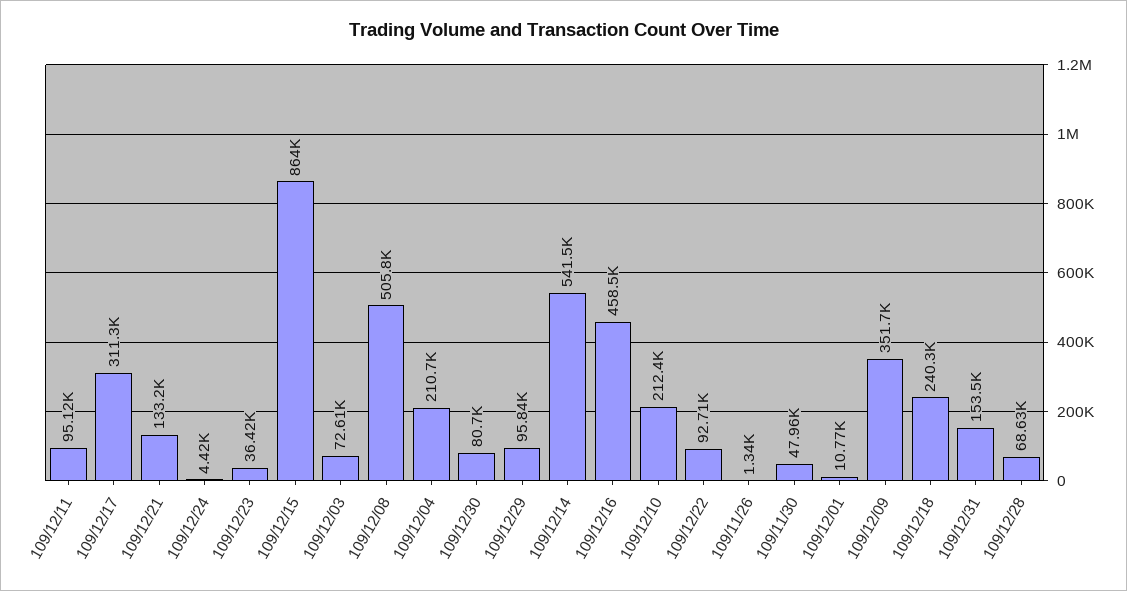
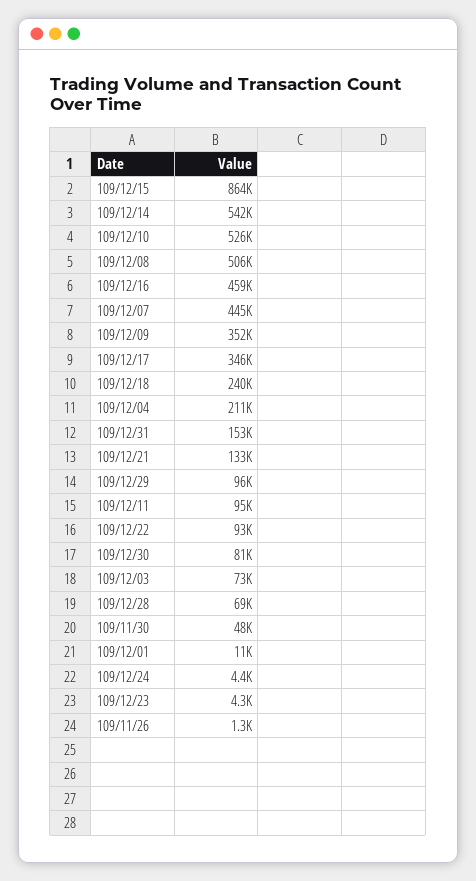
  {
    "109/12/11": 95120,
-   "109/12/17": 311300,
+   "109/12/17": 346000,
    "109/12/21": 133200,
    "109/12/24": 4420,
-   "109/12/23": 36420,
+   "109/12/23": 4300,
    "109/12/15": 864000,
    "109/12/03": 72610,
    "109/12/08": 505800,
    "109/12/04": 210700,
    "109/12/30": 80700,
    "109/12/29": 95840,
    "109/12/14": 541500,
    "109/12/16": 458500,
-   "109/12/10": 212400,
+   "109/12/10": 526000,
    "109/12/22": 92710,
    "109/11/26": 1340,
    "109/11/30": 47960,
    "109/12/01": 10770,
    "109/12/09": 351700,
    "109/12/18": 240300,
    "109/12/31": 153500,
-   "109/12/28": 68630
+   "109/12/28": 68630,
+   "109/12/07": 445000
  }

